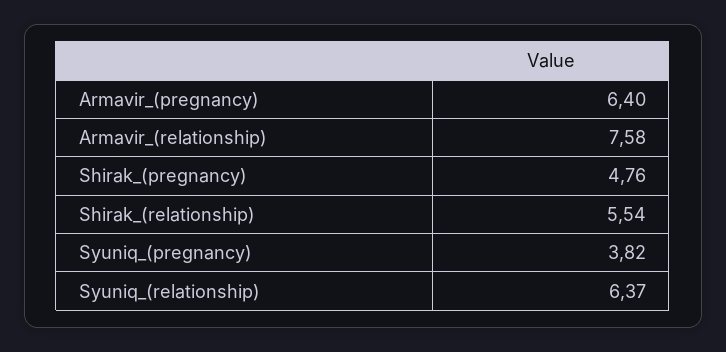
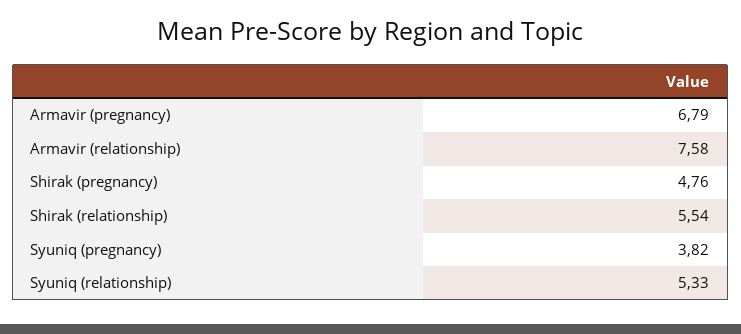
  {
-   "Armavir_(pregnancy)": 6.4,
+   "Armavir_(pregnancy)": 6.79,
    "Armavir_(relationship)": 7.58,
    "Shirak_(pregnancy)": 4.76,
    "Shirak_(relationship)": 5.54,
    "Syuniq_(pregnancy)": 3.82,
-   "Syuniq_(relationship)": 6.37
+   "Syuniq_(relationship)": 5.33
  }

